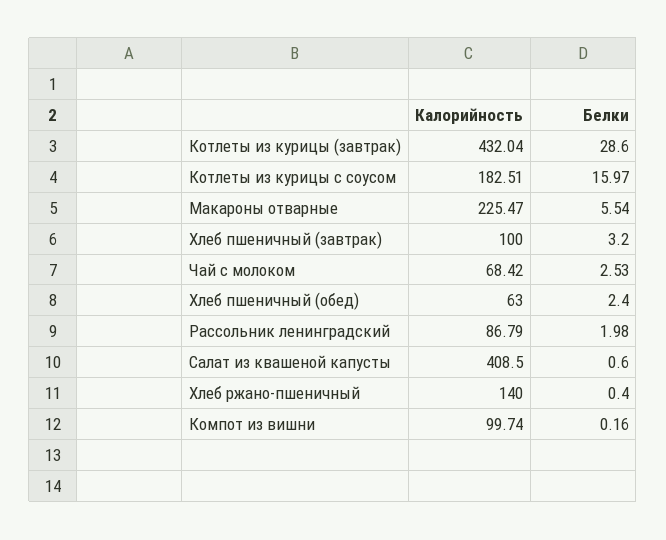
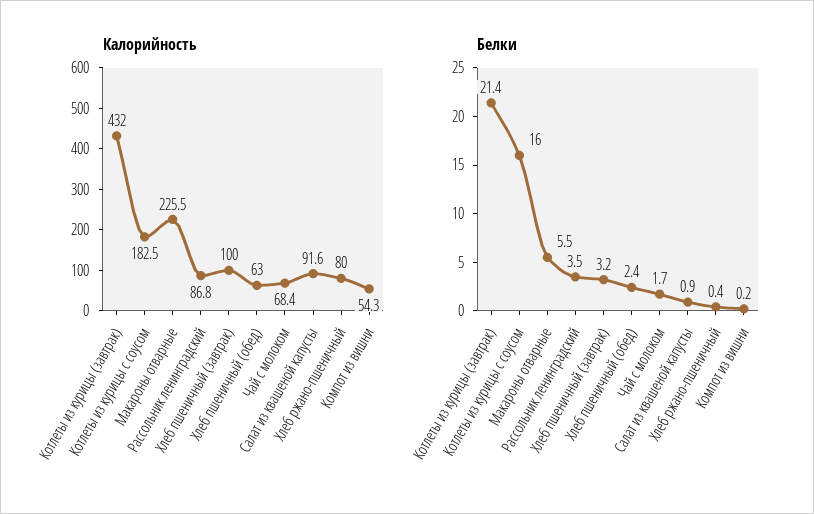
  {
    "Калорийность": {
      "Котлеты из курицы (завтрак)": 432.04,
      "Котлеты из курицы с соусом": 182.51,
      "Макароны отварные": 225.47,
      "Хлеб пшеничный (завтрак)": 100,
      "Чай с молоком": 68.42,
      "Хлеб пшеничный (обед)": 63,
      "Рассольник ленинградский": 86.79,
-     "Салат из квашеной капусты": 408.5,
+     "Салат из квашеной капусты": 91.6,
-     "Хлеб ржано-пшеничный": 140,
+     "Хлеб ржано-пшеничный": 80,
-     "Компот из вишни": 99.74
+     "Компот из вишни": 54.3
    },
    "Белки": {
-     "Котлеты из курицы (завтрак)": 28.6,
+     "Котлеты из курицы (завтрак)": 21.4,
      "Котлеты из курицы с соусом": 15.97,
      "Макароны отварные": 5.54,
      "Хлеб пшеничный (завтрак)": 3.2,
-     "Чай с молоком": 2.53,
+     "Чай с молоком": 1.7,
      "Хлеб пшеничный (обед)": 2.4,
-     "Рассольник ленинградский": 1.98,
+     "Рассольник ленинградский": 3.5,
-     "Салат из квашеной капусты": 0.6,
+     "Салат из квашеной капусты": 0.9,
      "Хлеб ржано-пшеничный": 0.4,
      "Компот из вишни": 0.16
    }
  }

